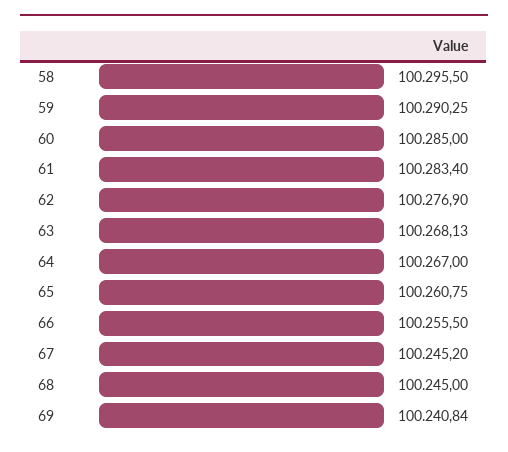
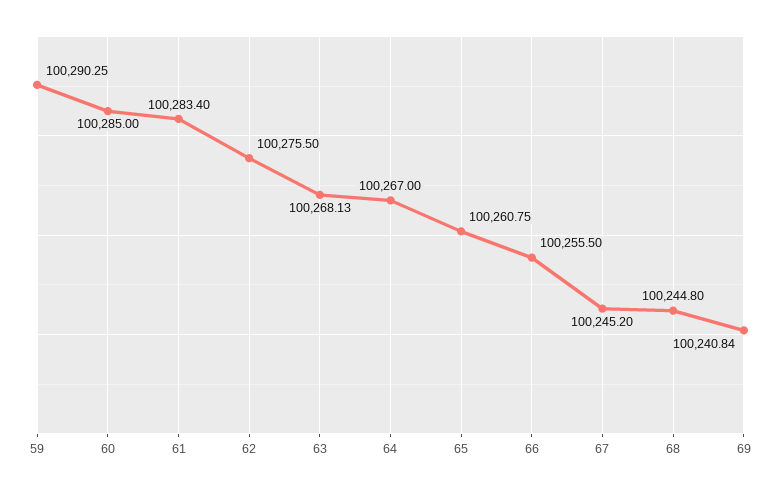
  {
-   "58": 100295.5,
    "59": 100290.25,
    "60": 100285,
    "61": 100283.4,
-   "62": 100276.9,
+   "62": 100275.5,
    "63": 100268.13,
    "64": 100267,
    "65": 100260.75,
    "66": 100255.5,
    "67": 100245.2,
-   "68": 100245,
+   "68": 100244.8,
    "69": 100240.84
  }

